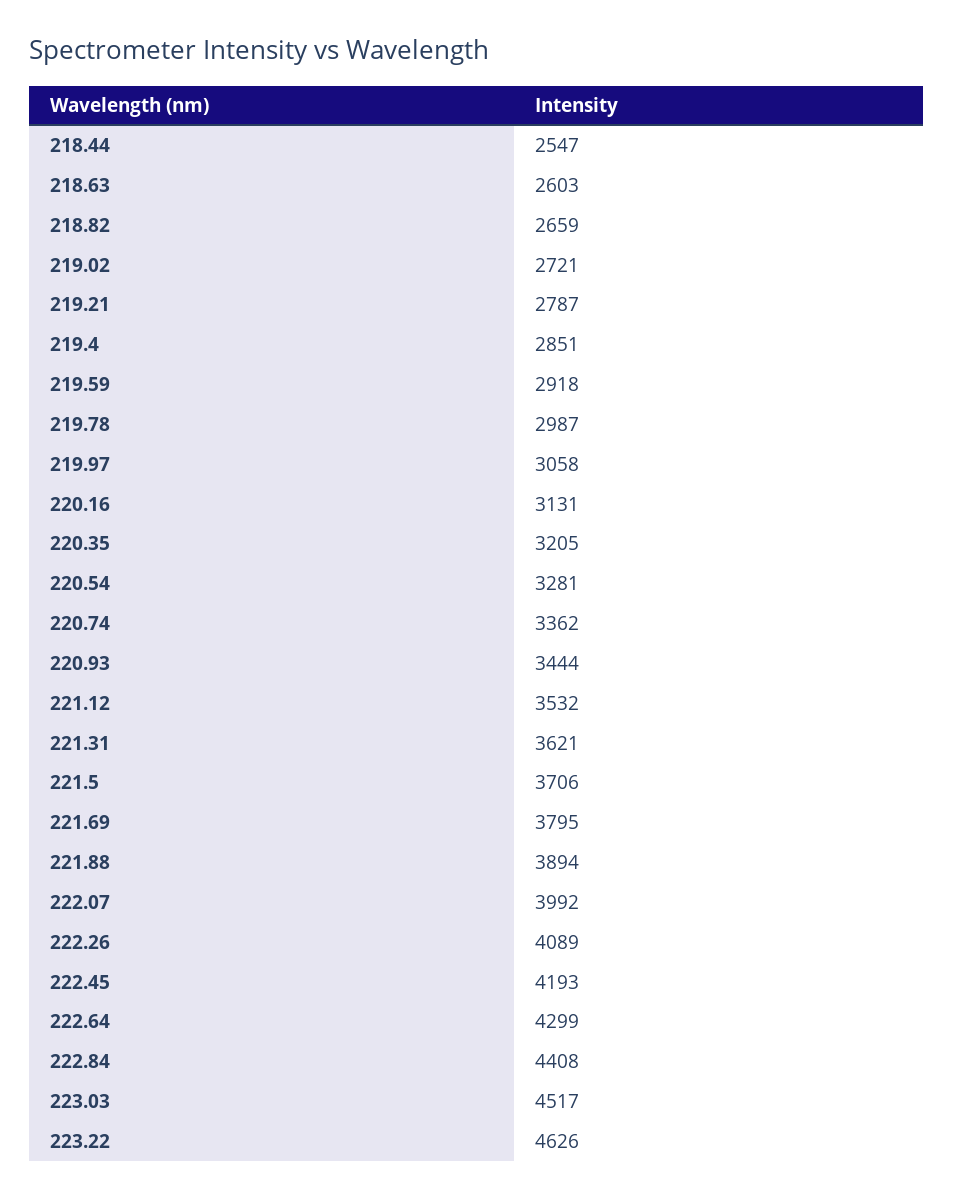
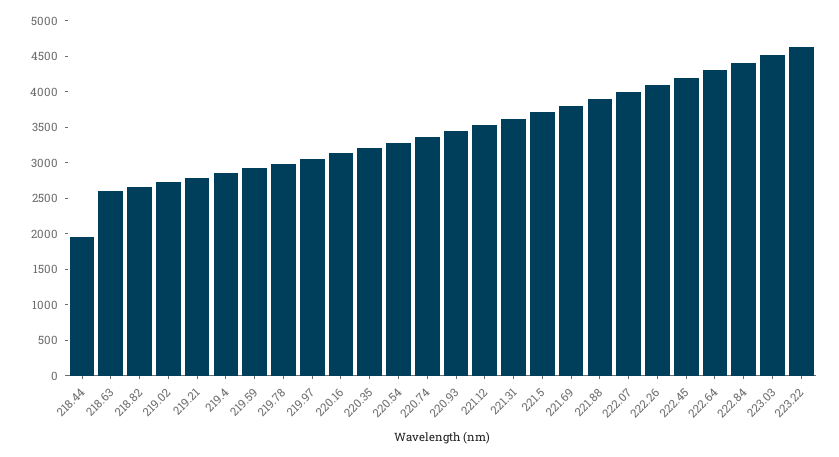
  {
-   "218.44": 2547,
+   "218.44": 2000,
    "218.63": 2603,
    "218.82": 2659,
    "219.02": 2721,
    "219.21": 2787,
    "219.4": 2851,
    "219.59": 2918,
    "219.78": 2987,
    "219.97": 3058,
    "220.16": 3131,
    "220.35": 3205,
    "220.54": 3281,
    "220.74": 3362,
    "220.93": 3444,
    "221.12": 3532,
    "221.31": 3621,
    "221.5": 3706,
    "221.69": 3795,
    "221.88": 3894,
    "222.07": 3992,
    "222.26": 4089,
    "222.45": 4193,
    "222.64": 4299,
    "222.84": 4408,
    "223.03": 4517,
    "223.22": 4626
  }

